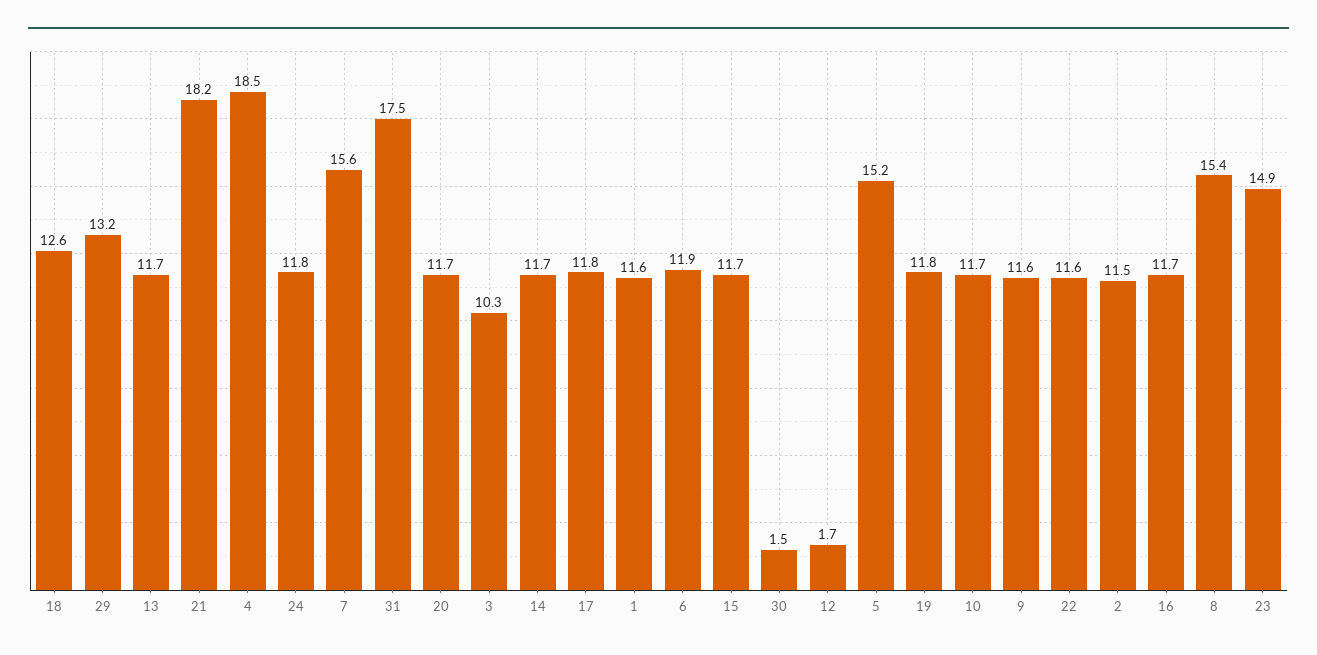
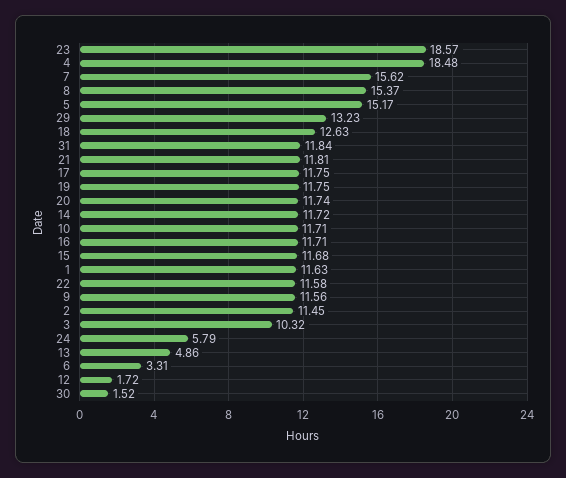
  {
    "18": 12.63,
    "29": 13.23,
-   "13": 11.7,
+   "13": 4.86,
-   "21": 18.2,
+   "21": 11.81,
    "4": 18.48,
-   "24": 11.8,
+   "24": 5.79,
    "7": 15.62,
-   "31": 17.5,
+   "31": 11.84,
    "20": 11.74,
    "3": 10.32,
    "14": 11.72,
    "17": 11.75,
    "1": 11.63,
-   "6": 11.9,
+   "6": 3.31,
    "15": 11.68,
    "30": 1.52,
    "12": 1.72,
    "5": 15.17,
    "19": 11.75,
    "10": 11.71,
    "9": 11.56,
    "22": 11.58,
    "2": 11.45,
    "16": 11.71,
    "8": 15.37,
-   "23": 14.9
+   "23": 18.57
  }

